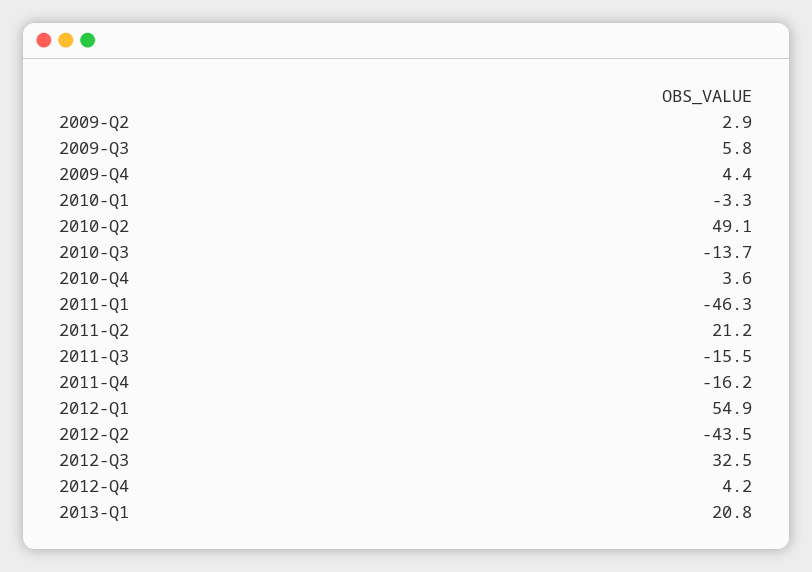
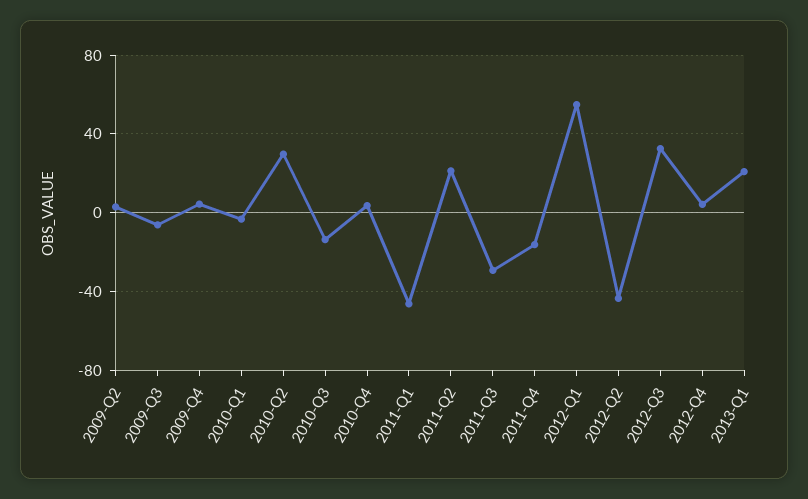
  {
    "2009-Q2": 2.9,
-   "2009-Q3": 5.8,
+   "2009-Q3": -5,
    "2009-Q4": 4.4,
    "2010-Q1": -3.3,
-   "2010-Q2": 49.1,
+   "2010-Q2": 30,
    "2010-Q3": -13.7,
    "2010-Q4": 3.6,
    "2011-Q1": -46.3,
    "2011-Q2": 21.2,
-   "2011-Q3": -15.5,
+   "2011-Q3": -30,
    "2011-Q4": -16.2,
    "2012-Q1": 54.9,
    "2012-Q2": -43.5,
    "2012-Q3": 32.5,
    "2012-Q4": 4.2,
    "2013-Q1": 20.8
  }

